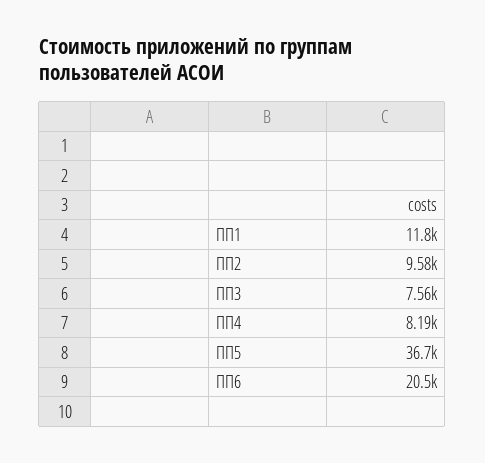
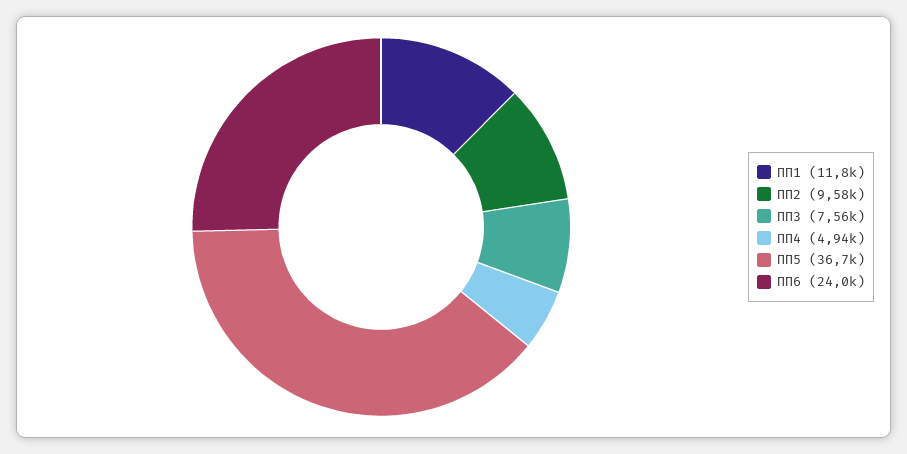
  {
    "ПП1": 11800,
    "ПП2": 9580,
    "ПП3": 7560,
-   "ПП4": 8190,
+   "ПП4": 4940,
    "ПП5": 36700,
-   "ПП6": 20500
+   "ПП6": 24000
  }

